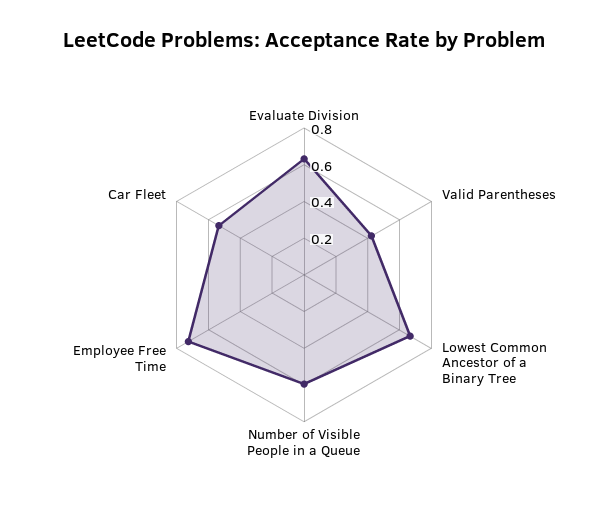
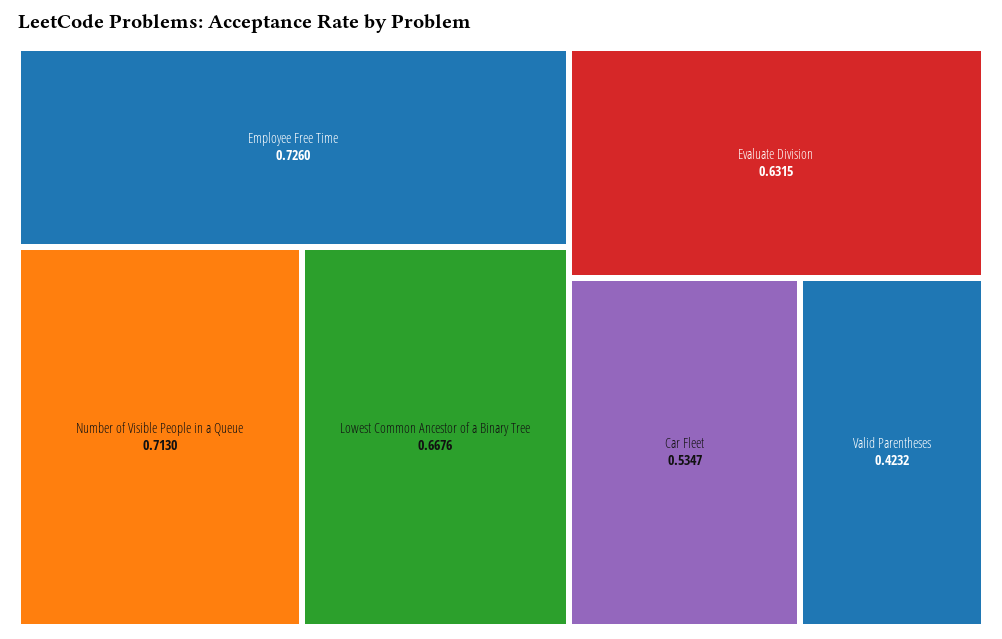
  {
    "Evaluate Division": 0.6315,
    "Valid Parentheses": 0.4232,
    "Lowest Common Ancestor of a Binary Tree": 0.6676,
-   "Number of Visible People in a Queue": 0.6,
+   "Number of Visible People in a Queue": 0.713,
    "Employee Free Time": 0.726,
    "Car Fleet": 0.5347
  }

